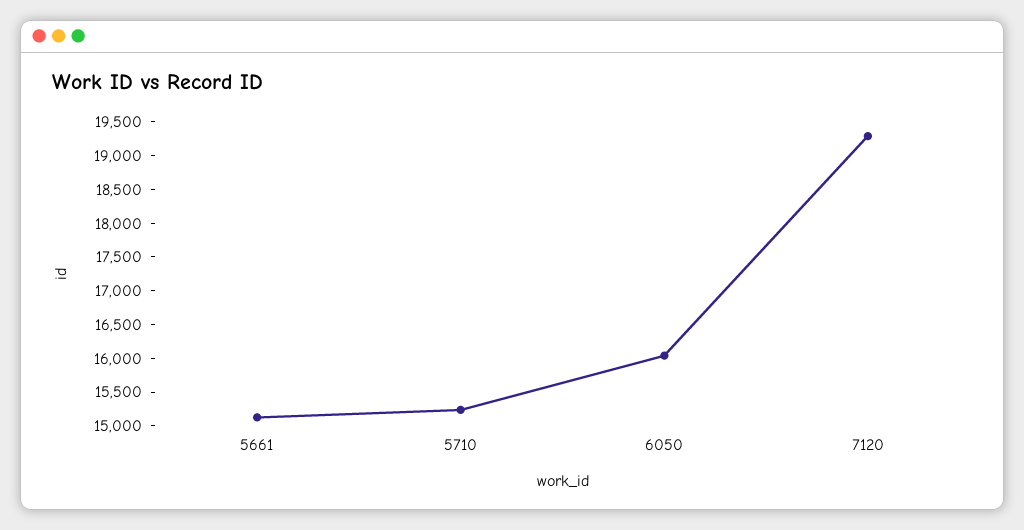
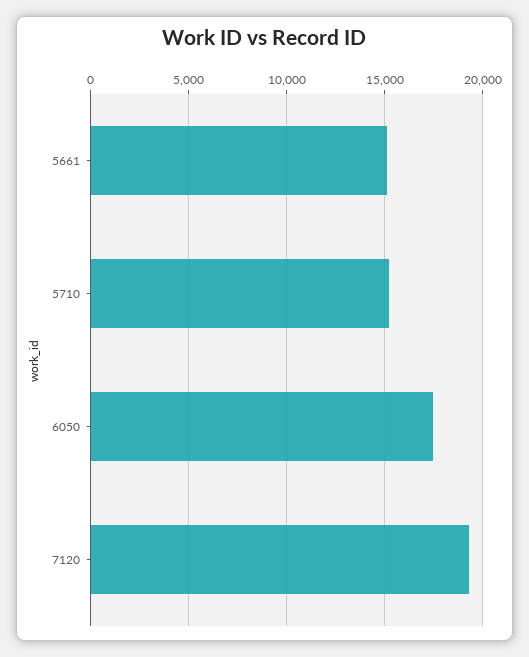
  {
    "5661": 15000,
    "5710": 15250,
-   "6050": 16000,
+   "6050": 17500,
    "7120": 19250
  }

